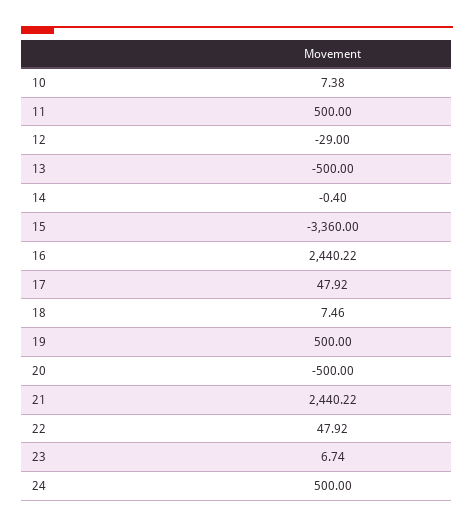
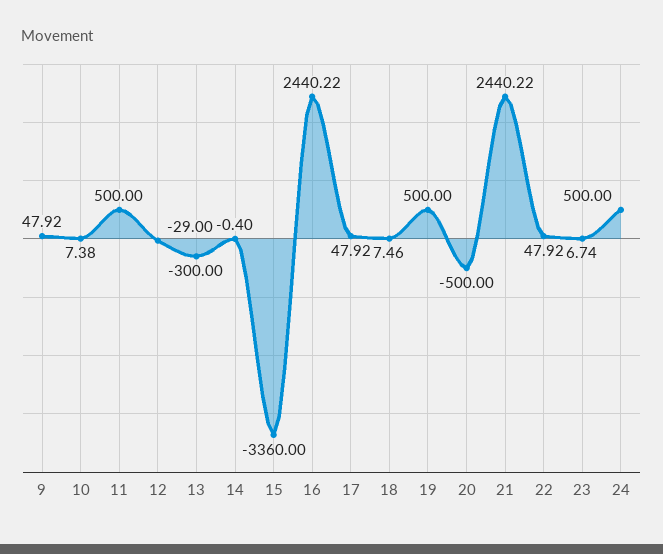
  {
    "10": 7.38,
    "11": 500,
    "12": -29,
-   "13": -500,
+   "13": -300,
    "14": -0.4,
    "15": -3360,
    "16": 2440.22,
    "17": 47.92,
    "18": 7.46,
    "19": 500,
    "20": -500,
    "21": 2440.22,
    "22": 47.92,
    "23": 6.74,
-   "24": 500
+   "24": 500,
+   "9": 47.92
  }

